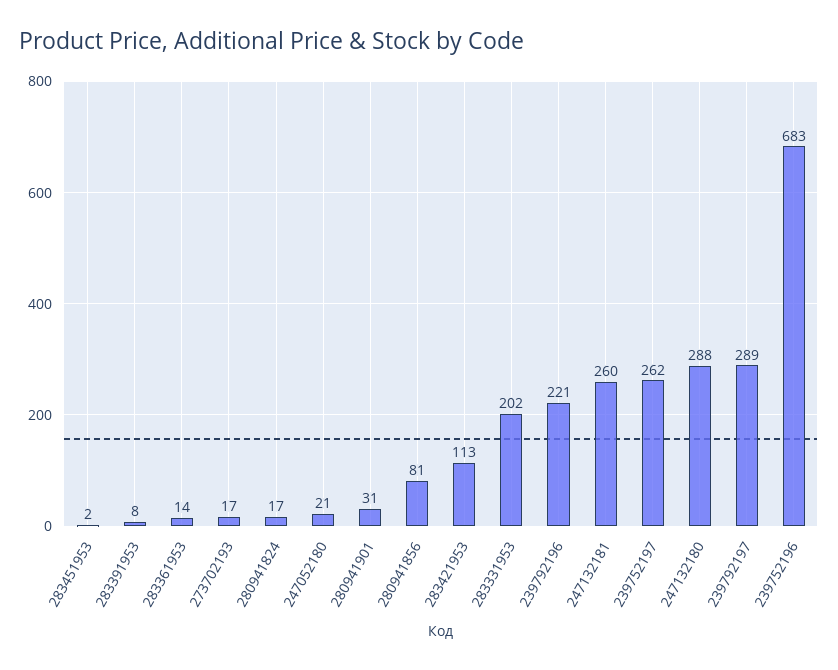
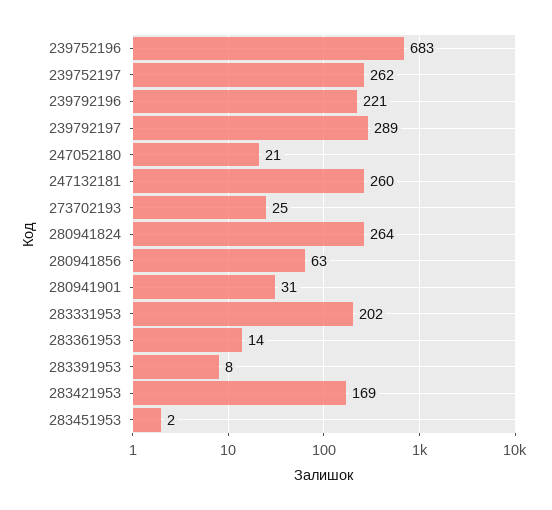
  {
    "283451953": 2,
    "283391953": 8,
    "283361953": 14,
-   "273702193": 17,
+   "273702193": 25,
-   "280941824": 17,
+   "280941824": 264,
    "247052180": 21,
    "280941901": 31,
-   "280941856": 81,
+   "280941856": 63,
-   "283421953": 113,
+   "283421953": 169,
    "283331953": 202,
    "239792196": 221,
    "247132181": 260,
    "239752197": 262,
-   "247132180": 288,
    "239792197": 289,
    "239752196": 683
  }

